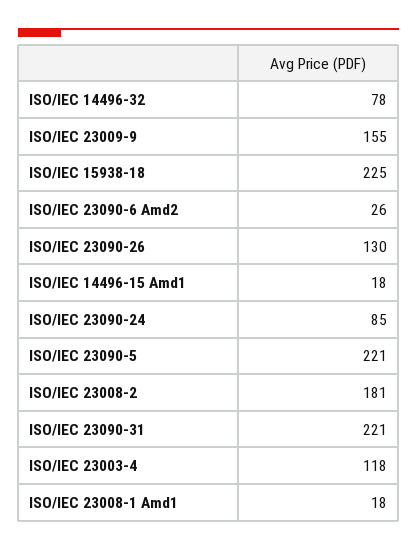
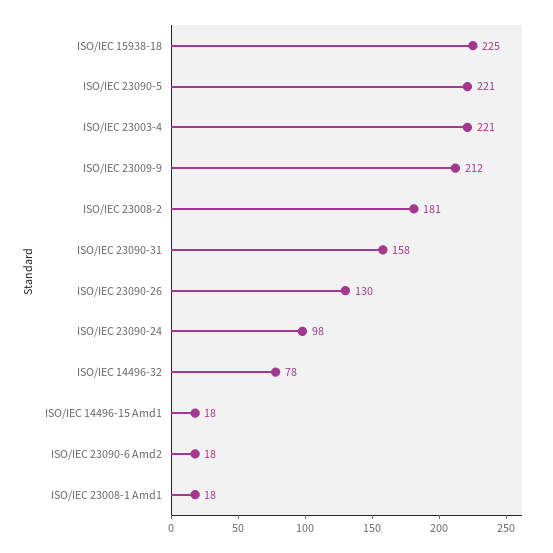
  {
    "ISO/IEC 14496-32": 78,
-   "ISO/IEC 23009-9": 155,
+   "ISO/IEC 23009-9": 212,
    "ISO/IEC 15938-18": 225,
-   "ISO/IEC 23090-6 Amd2": 26,
+   "ISO/IEC 23090-6 Amd2": 18,
    "ISO/IEC 23090-26": 130,
    "ISO/IEC 14496-15 Amd1": 18,
-   "ISO/IEC 23090-24": 85,
+   "ISO/IEC 23090-24": 98,
    "ISO/IEC 23090-5": 221,
    "ISO/IEC 23008-2": 181,
-   "ISO/IEC 23090-31": 221,
+   "ISO/IEC 23090-31": 158,
-   "ISO/IEC 23003-4": 118,
+   "ISO/IEC 23003-4": 221,
    "ISO/IEC 23008-1 Amd1": 18
  }

